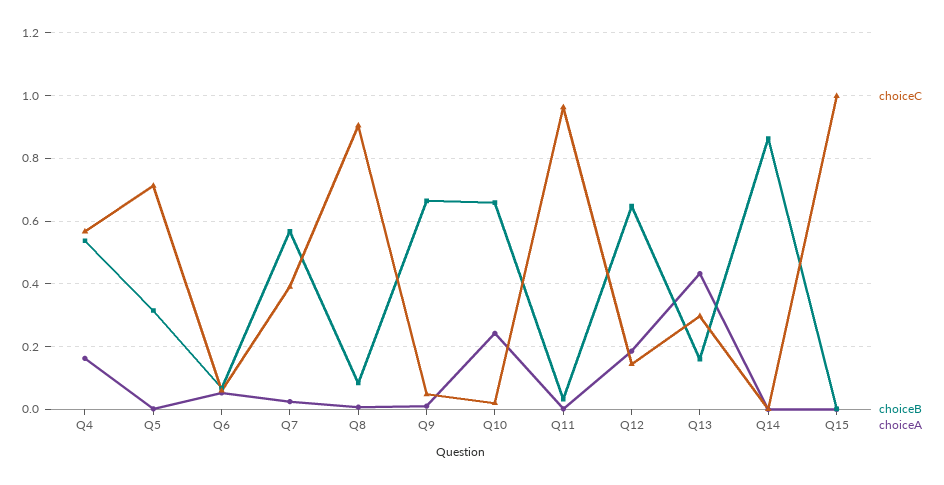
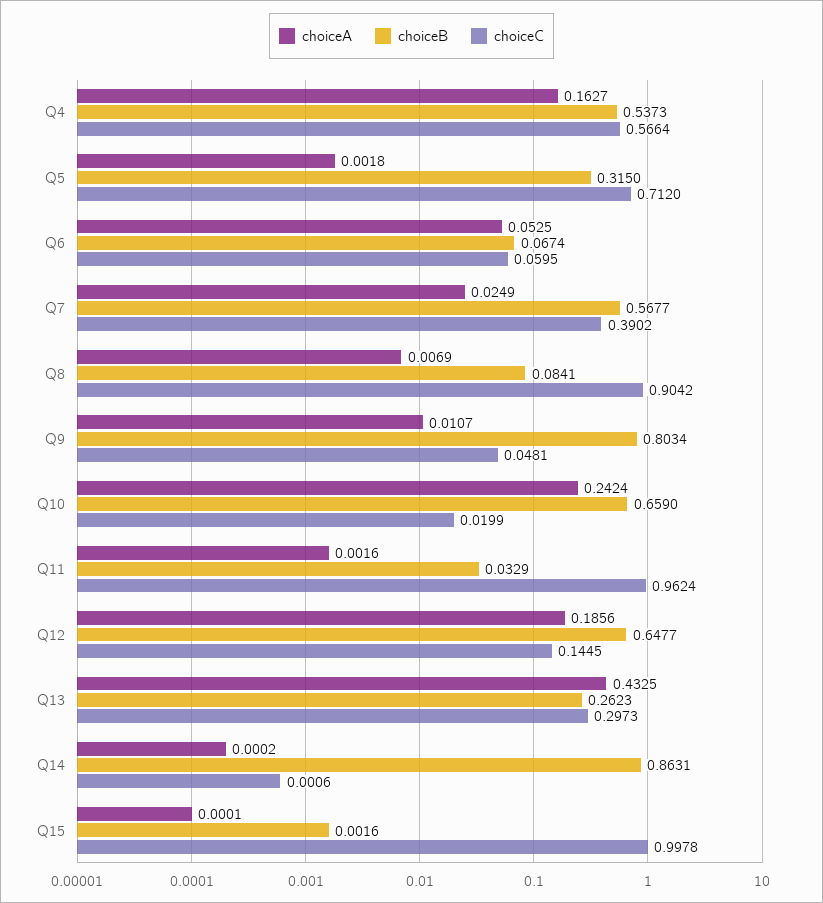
  {
    "choiceC": {
      "Q4": 0.5664,
      "Q5": 0.712,
      "Q6": 0.0595,
      "Q7": 0.3902,
      "Q8": 0.9042,
      "Q9": 0.0481,
      "Q10": 0.0199,
      "Q11": 0.9624,
      "Q12": 0.1445,
      "Q13": 0.2973,
      "Q14": 0.0006,
      "Q15": 0.9978
    },
    "choiceB": {
      "Q4": 0.5373,
      "Q5": 0.315,
      "Q6": 0.0674,
      "Q7": 0.5677,
      "Q8": 0.0841,
-     "Q9": 0.66,
+     "Q9": 0.8034,
      "Q10": 0.659,
      "Q11": 0.0329,
      "Q12": 0.6477,
-     "Q13": 0.16,
+     "Q13": 0.2623,
      "Q14": 0.8631,
      "Q15": 0.0016
    },
    "choiceA": {
      "Q4": 0.1627,
      "Q5": 0.0018,
      "Q6": 0.0525,
      "Q7": 0.0249,
      "Q8": 0.0069,
      "Q9": 0.0107,
      "Q10": 0.2424,
      "Q11": 0.0016,
      "Q12": 0.1856,
      "Q13": 0.4325,
      "Q14": 0.0002,
      "Q15": 0.0001
    }
  }

